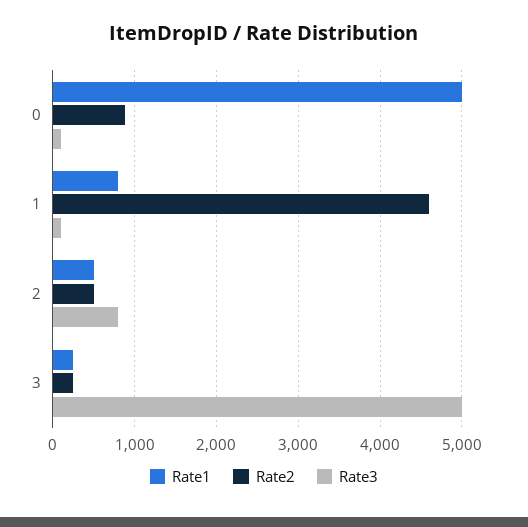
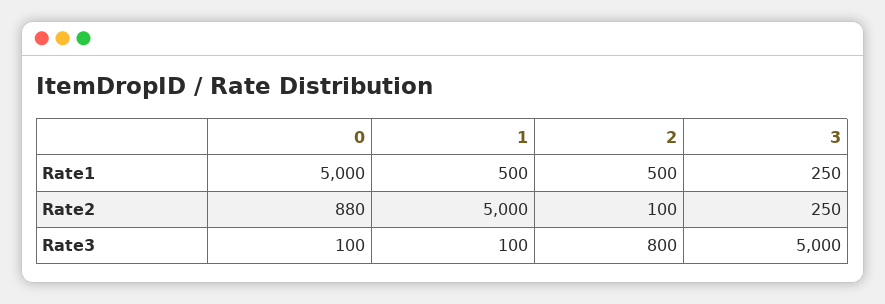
  {
    "Rate1": {
      "0": 5000,
-     "1": 800,
+     "1": 500,
      "2": 500,
      "3": 250
    },
    "Rate2": {
      "0": 880,
-     "1": 4600,
+     "1": 5000,
-     "2": 500,
+     "2": 100,
      "3": 250
    },
    "Rate3": {
      "0": 100,
      "1": 100,
      "2": 800,
      "3": 5000
    }
  }

